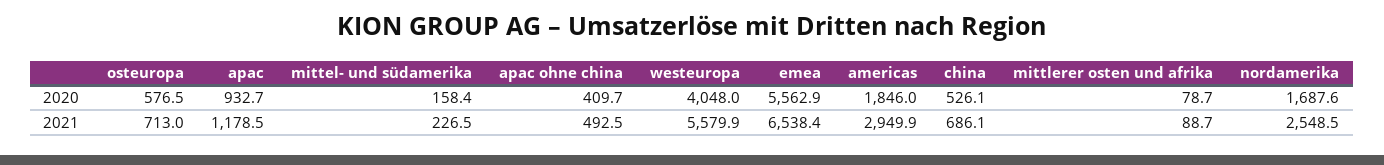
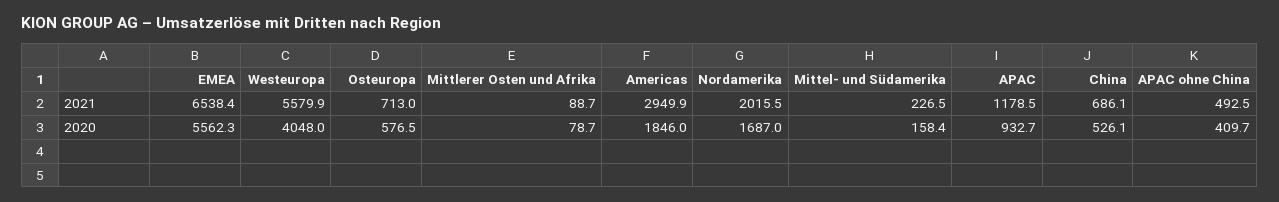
  {
    "osteuropa": {
      "2020": 576.5,
      "2021": 713
    },
    "apac": {
      "2020": 932.7,
      "2021": 1178.5
    },
    "mittel- und südamerika": {
      "2020": 158.4,
      "2021": 226.5
    },
    "apac ohne china": {
      "2020": 409.7,
      "2021": 492.5
    },
    "westeuropa": {
      "2020": 4048,
      "2021": 5579.9
    },
    "emea": {
-     "2020": 5562.9,
+     "2020": 5562.3,
      "2021": 6538.4
    },
    "americas": {
      "2020": 1846,
      "2021": 2949.9
    },
    "china": {
      "2020": 526.1,
      "2021": 686.1
    },
    "mittlerer osten und afrika": {
      "2020": 78.7,
      "2021": 88.7
    },
    "nordamerika": {
-     "2020": 1687.6,
+     "2020": 1687,
-     "2021": 2548.5
+     "2021": 2015.5
    }
  }

